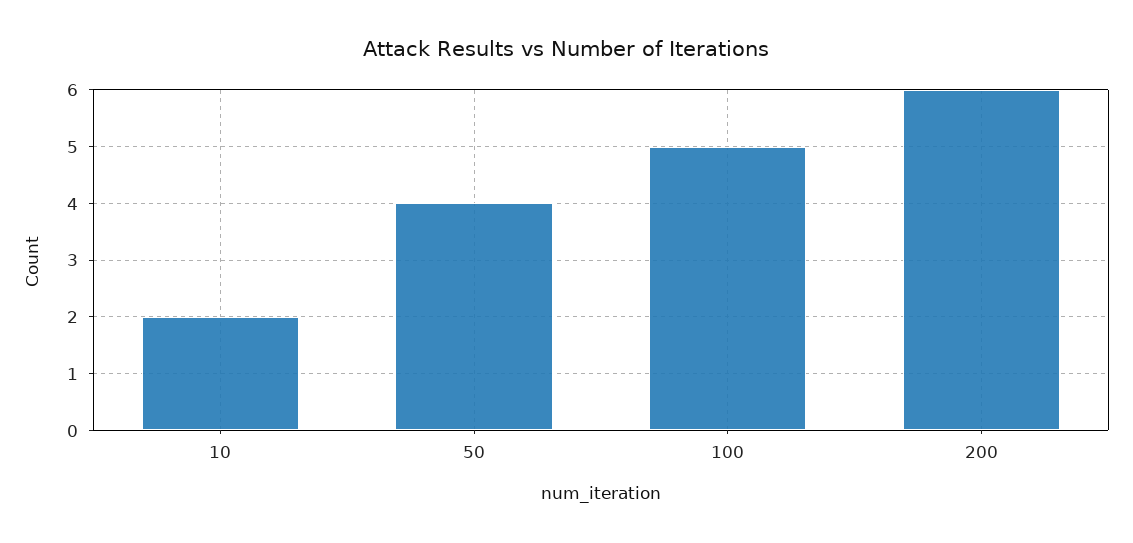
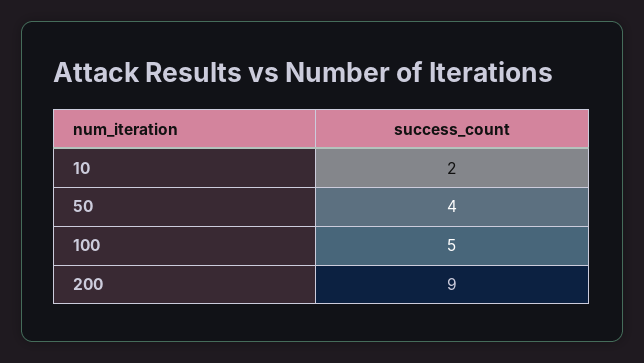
  {
    "10": 2,
    "50": 4,
    "100": 5,
-   "200": 6
+   "200": 9
  }

